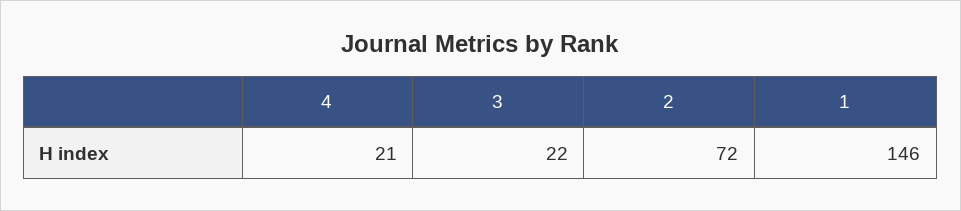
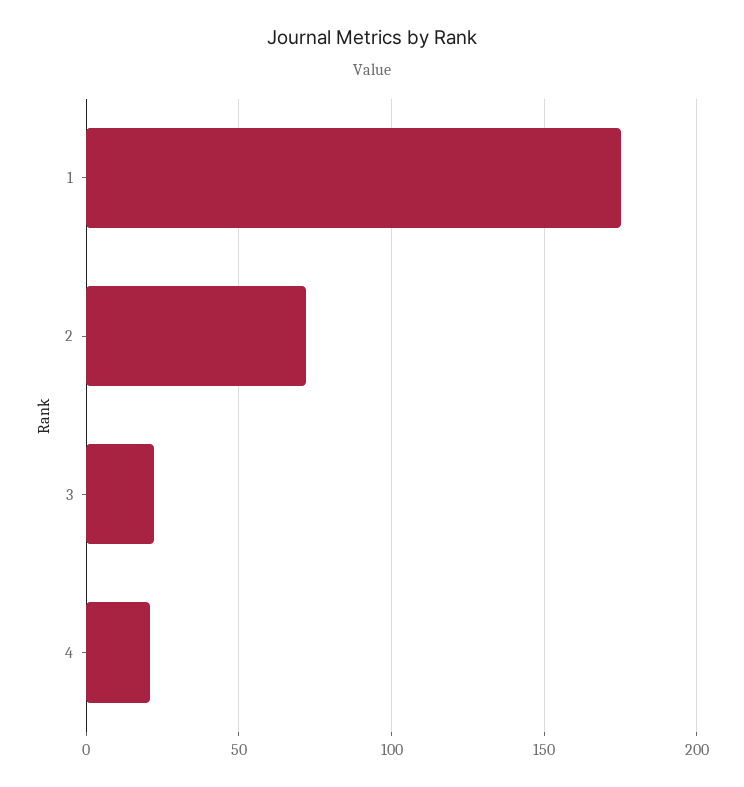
  {
    "4": 21,
    "3": 22,
    "2": 72,
-   "1": 146
+   "1": 175
  }

